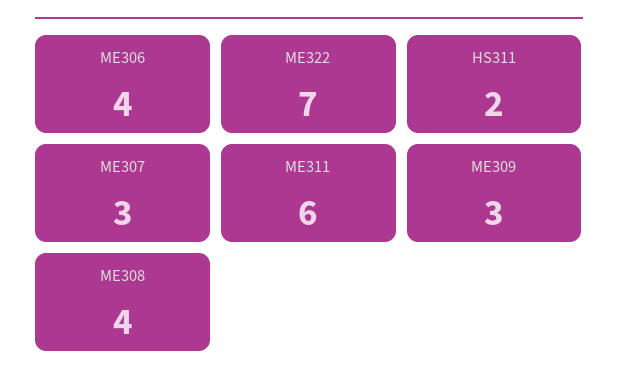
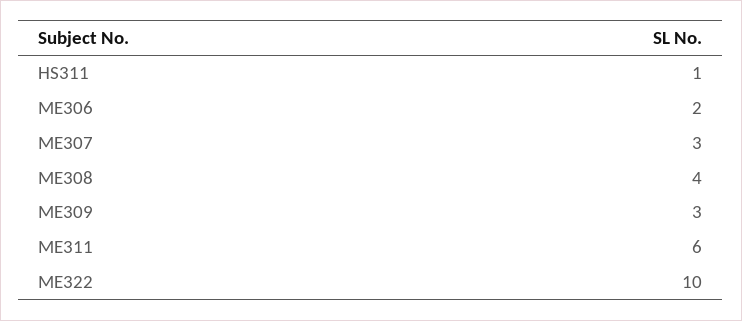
  {
-   "ME306": 4,
+   "ME306": 2,
-   "ME322": 7,
+   "ME322": 10,
-   "HS311": 2,
+   "HS311": 1,
    "ME307": 3,
    "ME311": 6,
    "ME309": 3,
    "ME308": 4
  }

